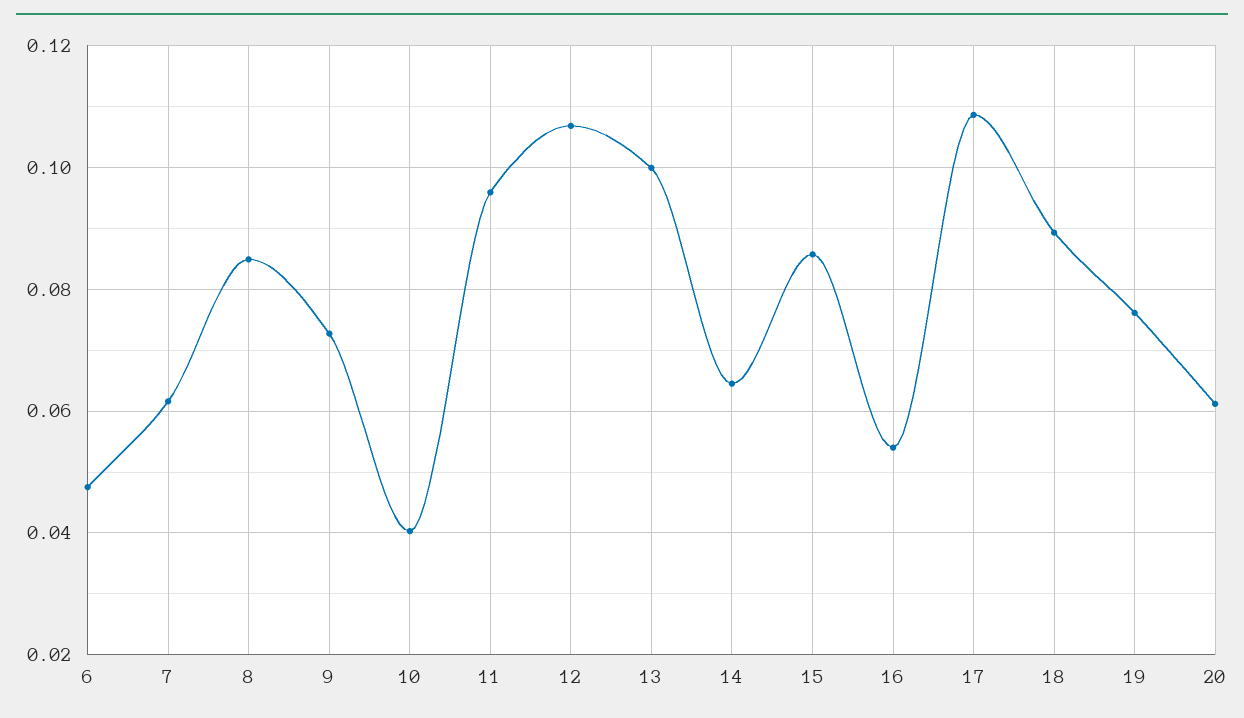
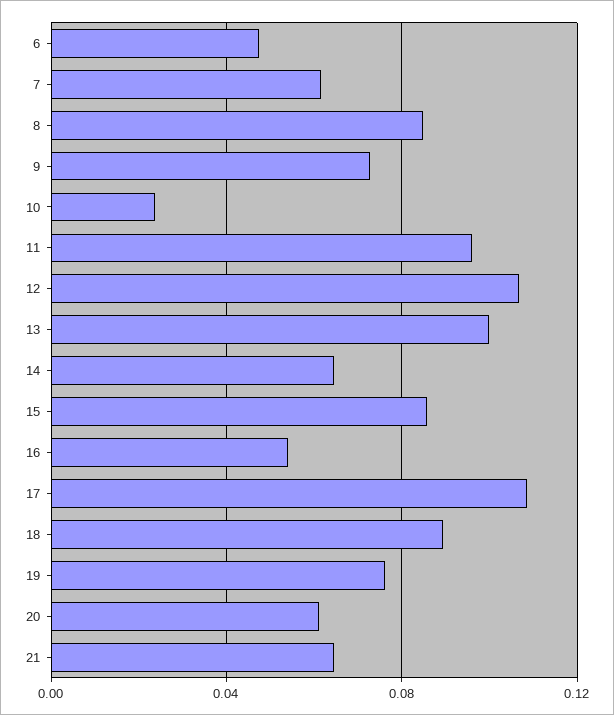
  {
    "6": 0.048,
    "7": 0.062,
    "8": 0.084,
    "9": 0.072,
-   "10": 0.04,
+   "10": 0.025,
    "11": 0.096,
    "12": 0.106,
    "13": 0.1,
    "14": 0.064,
    "15": 0.086,
    "16": 0.054,
    "17": 0.108,
    "18": 0.09,
    "19": 0.076,
-   "20": 0.062
+   "20": 0.062,
+   "21": 0.065
  }

